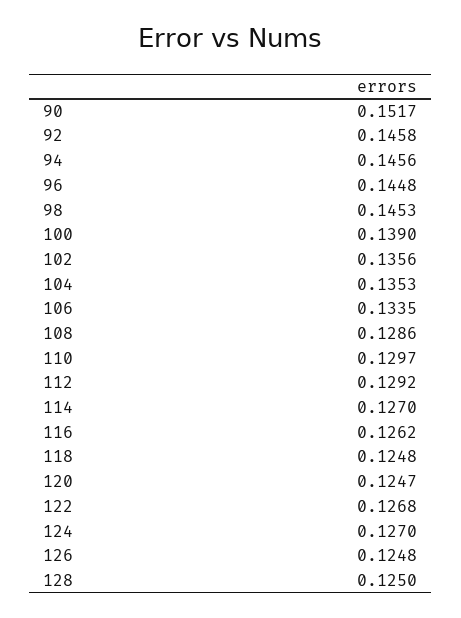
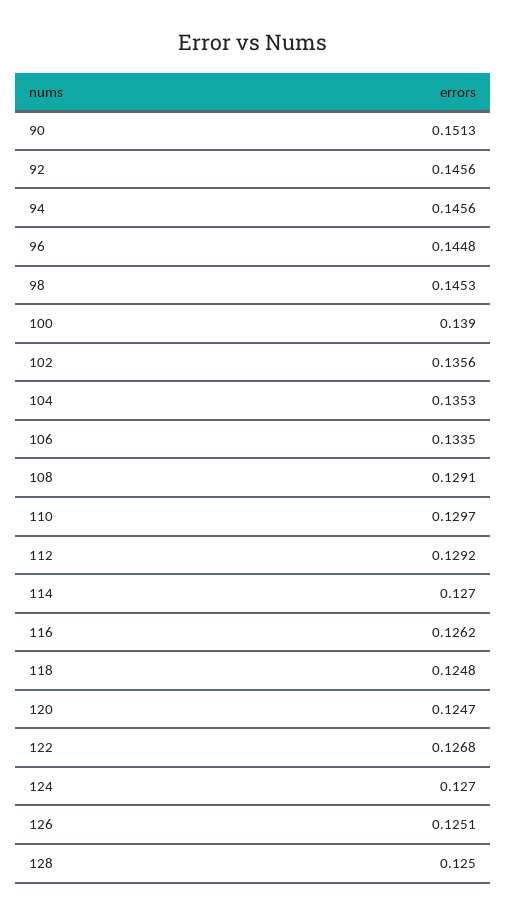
  {
-   "90": 0.1517,
+   "90": 0.1513,
-   "92": 0.1458,
+   "92": 0.1456,
    "94": 0.1456,
    "96": 0.1448,
    "98": 0.1453,
    "100": 0.139,
    "102": 0.1356,
    "104": 0.1353,
    "106": 0.1335,
-   "108": 0.1286,
+   "108": 0.1291,
    "110": 0.1297,
    "112": 0.1292,
    "114": 0.127,
    "116": 0.1262,
    "118": 0.1248,
    "120": 0.1247,
    "122": 0.1268,
    "124": 0.127,
-   "126": 0.1248,
+   "126": 0.1251,
    "128": 0.125
  }

